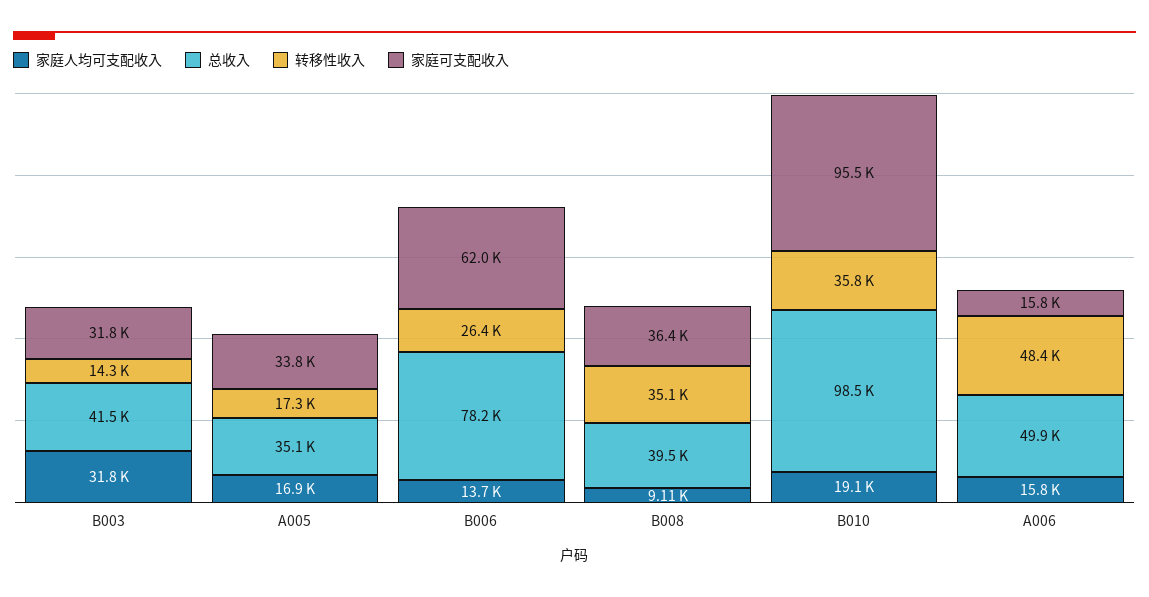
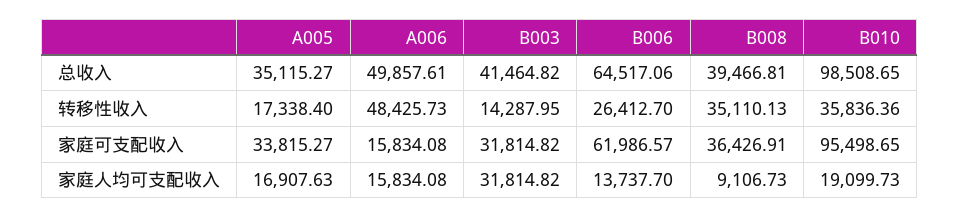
  {
    "家庭人均可支配收入": {
      "B003": 31814.82,
      "A005": 16907.63,
      "B006": 13737.7,
      "B008": 9106.73,
      "B010": 19099.73,
      "A006": 15834.08
    },
    "总收入": {
      "B003": 41464.82,
      "A005": 35115.27,
-     "B006": 78200,
+     "B006": 64517.06,
      "B008": 39466.81,
      "B010": 98508.65,
      "A006": 49857.61
    },
    "转移性收入": {
      "B003": 14287.95,
      "A005": 17338.4,
      "B006": 26412.7,
      "B008": 35110.13,
      "B010": 35836.36,
      "A006": 48425.73
    },
    "家庭可支配收入": {
      "B003": 31814.82,
      "A005": 33815.27,
      "B006": 61986.57,
      "B008": 36426.91,
      "B010": 95498.65,
      "A006": 15834.08
    }
  }

